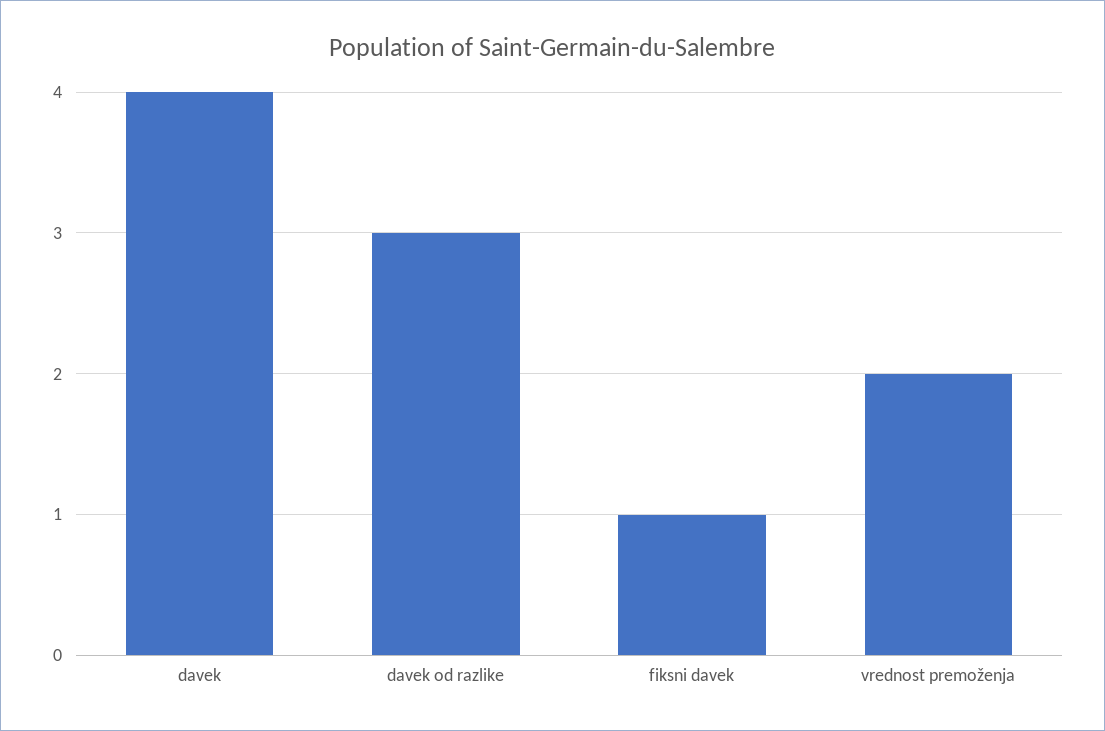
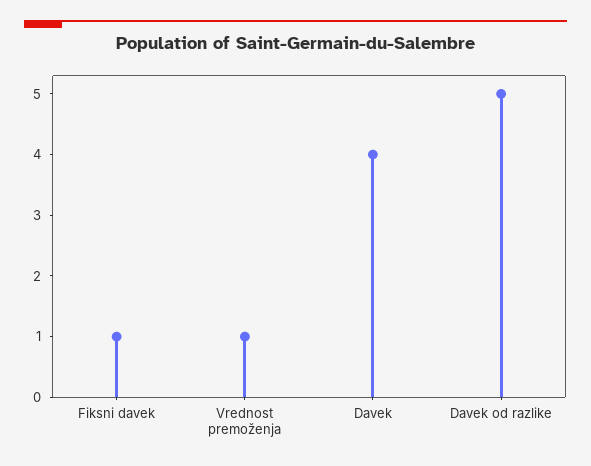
  {
    "davek": 4,
-   "davek od razlike": 3,
+   "davek od razlike": 5,
    "fiksni davek": 1,
-   "vrednost premoženja": 2
+   "vrednost premoženja": 1
  }

